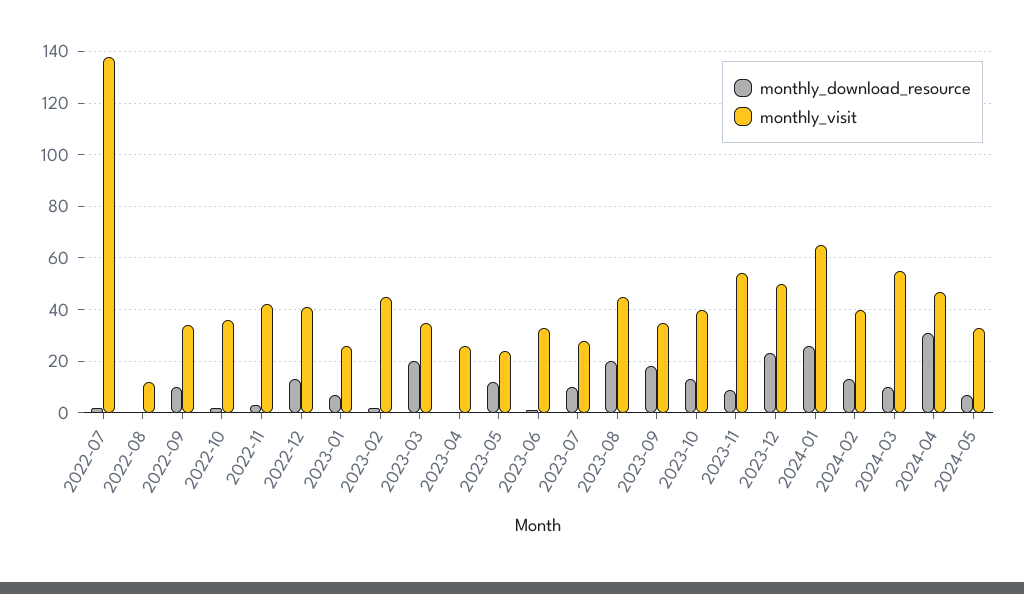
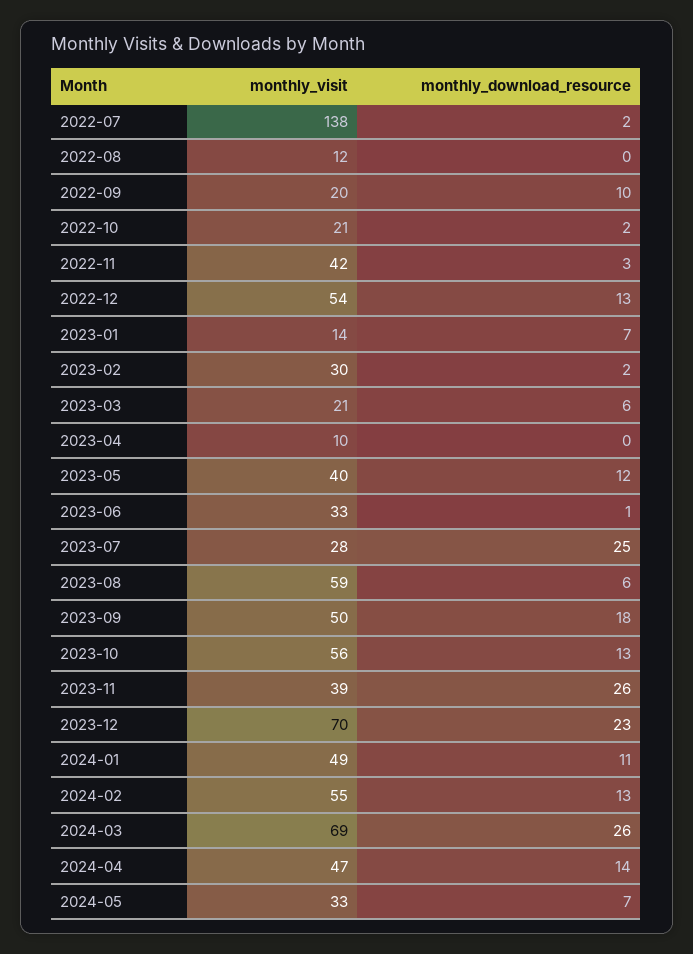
  {
    "monthly_download_resource": {
      "2022-07": 2,
      "2022-08": 0,
      "2022-09": 10,
      "2022-10": 2,
      "2022-11": 3,
      "2022-12": 13,
      "2023-01": 7,
      "2023-02": 2,
-     "2023-03": 20,
+     "2023-03": 6,
      "2023-04": 0,
      "2023-05": 12,
      "2023-06": 1,
-     "2023-07": 10,
+     "2023-07": 25,
-     "2023-08": 20,
+     "2023-08": 6,
      "2023-09": 18,
      "2023-10": 13,
-     "2023-11": 10,
+     "2023-11": 26,
      "2023-12": 23,
-     "2024-01": 25,
+     "2024-01": 11,
      "2024-02": 13,
-     "2024-03": 10,
+     "2024-03": 26,
-     "2024-04": 30,
+     "2024-04": 14,
      "2024-05": 7
    },
    "monthly_visit": {
      "2022-07": 138,
      "2022-08": 12,
-     "2022-09": 35,
+     "2022-09": 20,
-     "2022-10": 35,
+     "2022-10": 21,
      "2022-11": 42,
-     "2022-12": 40,
+     "2022-12": 54,
-     "2023-01": 25,
+     "2023-01": 14,
-     "2023-02": 45,
+     "2023-02": 30,
-     "2023-03": 35,
+     "2023-03": 21,
-     "2023-04": 25,
+     "2023-04": 10,
-     "2023-05": 25,
+     "2023-05": 40,
      "2023-06": 33,
      "2023-07": 28,
-     "2023-08": 45,
+     "2023-08": 59,
-     "2023-09": 35,
+     "2023-09": 50,
-     "2023-10": 40,
+     "2023-10": 56,
-     "2023-11": 55,
+     "2023-11": 39,
-     "2023-12": 50,
+     "2023-12": 70,
-     "2024-01": 65,
+     "2024-01": 49,
-     "2024-02": 40,
+     "2024-02": 55,
-     "2024-03": 55,
+     "2024-03": 69,
      "2024-04": 47,
      "2024-05": 33
    }
  }

